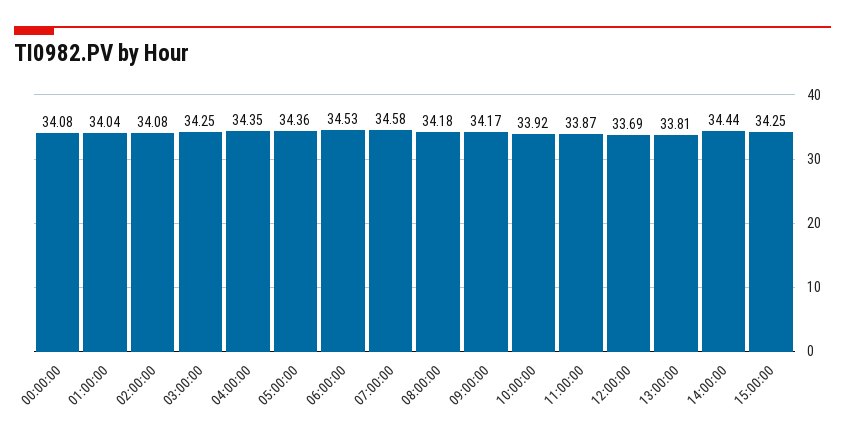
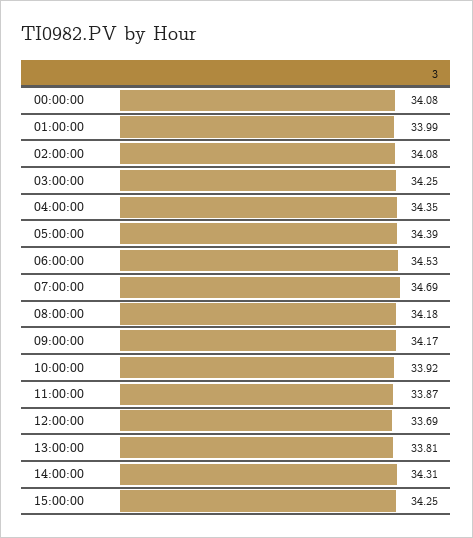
  {
    "00:00:00": 34.08,
-   "01:00:00": 34.04,
+   "01:00:00": 33.99,
    "02:00:00": 34.08,
    "03:00:00": 34.25,
    "04:00:00": 34.35,
-   "05:00:00": 34.36,
+   "05:00:00": 34.39,
    "06:00:00": 34.53,
-   "07:00:00": 34.58,
+   "07:00:00": 34.69,
    "08:00:00": 34.18,
    "09:00:00": 34.17,
    "10:00:00": 33.92,
    "11:00:00": 33.87,
    "12:00:00": 33.69,
    "13:00:00": 33.81,
-   "14:00:00": 34.44,
+   "14:00:00": 34.31,
    "15:00:00": 34.25
  }

